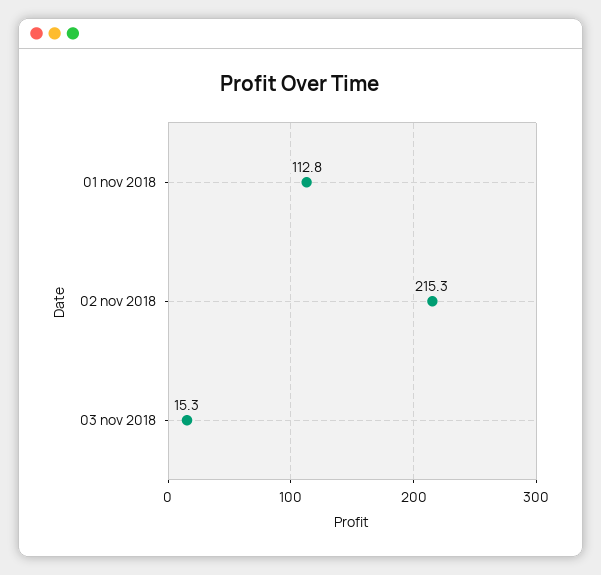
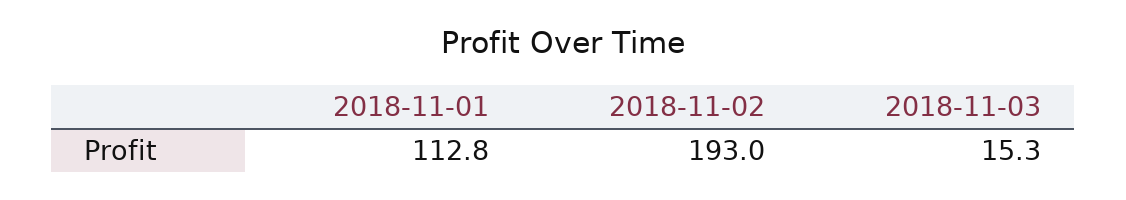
  {
    "01 nov 2018": 112.8,
-   "02 nov 2018": 215.3,
+   "02 nov 2018": 193,
    "03 nov 2018": 15.3
  }

